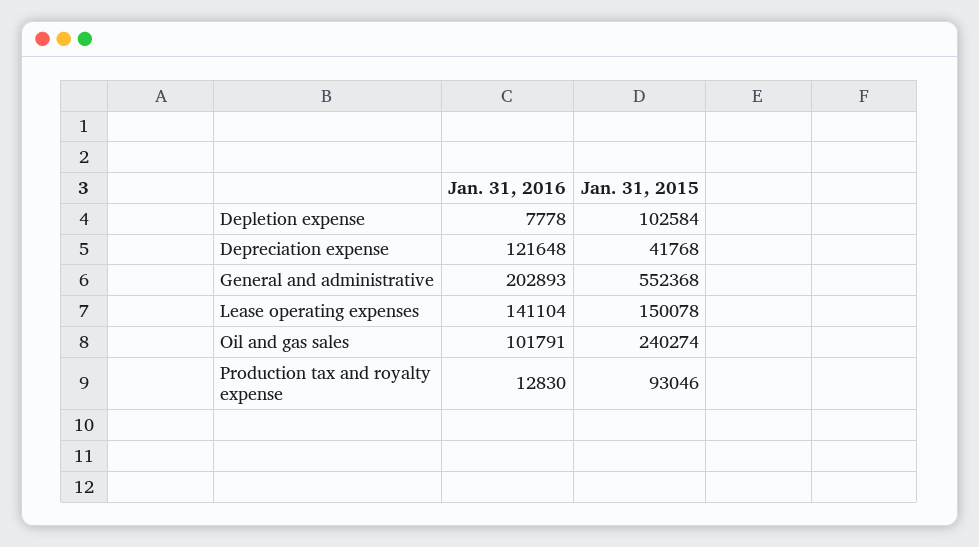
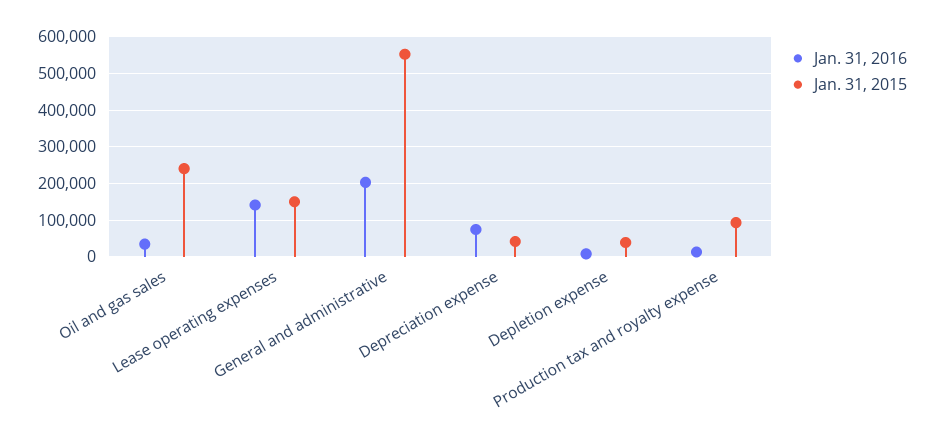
  {
    "Jan. 31, 2016": {
      "Depletion expense": 7778,
-     "Depreciation expense": 121648,
+     "Depreciation expense": 80000,
      "General and administrative": 202893,
      "Lease operating expenses": 141104,
-     "Oil and gas sales": 101791,
+     "Oil and gas sales": 40000,
      "Production tax and royalty expense": 12830
    },
    "Jan. 31, 2015": {
-     "Depletion expense": 102584,
+     "Depletion expense": 40000,
      "Depreciation expense": 41768,
      "General and administrative": 552368,
      "Lease operating expenses": 150078,
      "Oil and gas sales": 240274,
      "Production tax and royalty expense": 93046
    }
  }

